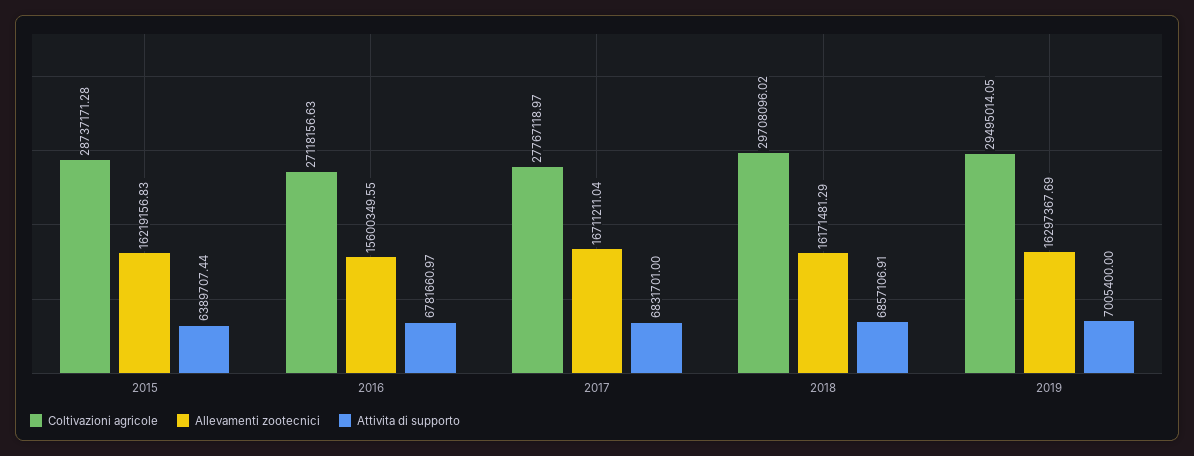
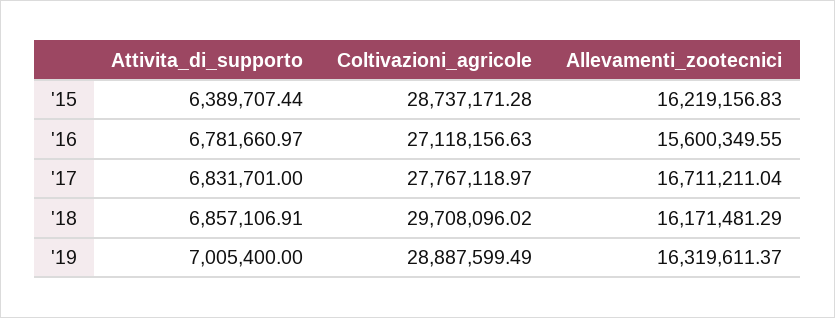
  {
    "Coltivazioni agricole": {
      "2015": 28737171.28,
      "2016": 27118156.63,
      "2017": 27767118.97,
      "2018": 29708096.02,
-     "2019": 29495014.05
+     "2019": 28887599.49
    },
    "Allevamenti zootecnici": {
      "2015": 16219156.83,
      "2016": 15600349.55,
      "2017": 16711211.04,
      "2018": 16171481.29,
-     "2019": 16297367.69
+     "2019": 16319611.37
    },
    "Attivita di supporto": {
      "2015": 6389707.44,
      "2016": 6781660.97,
      "2017": 6831701,
      "2018": 6857106.91,
      "2019": 7005400
    }
  }

